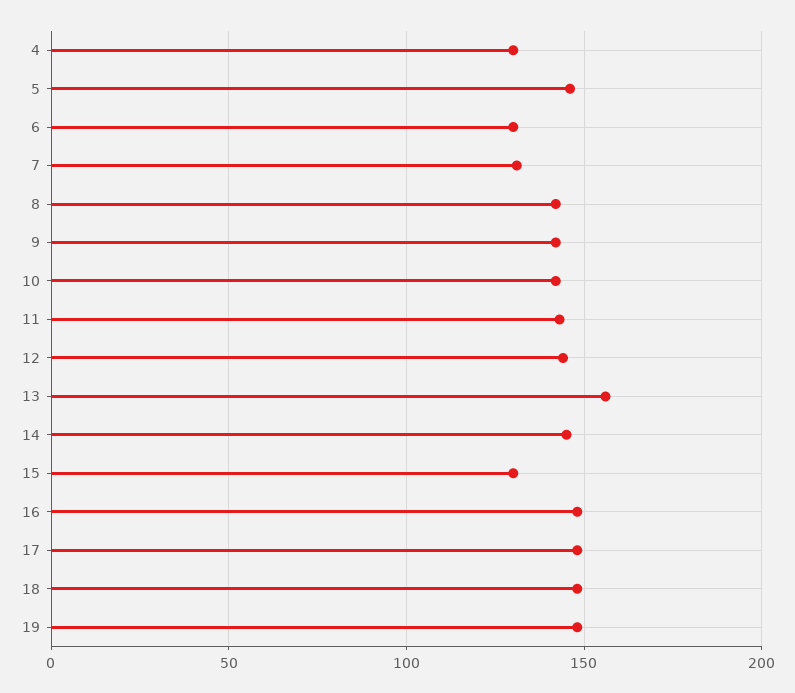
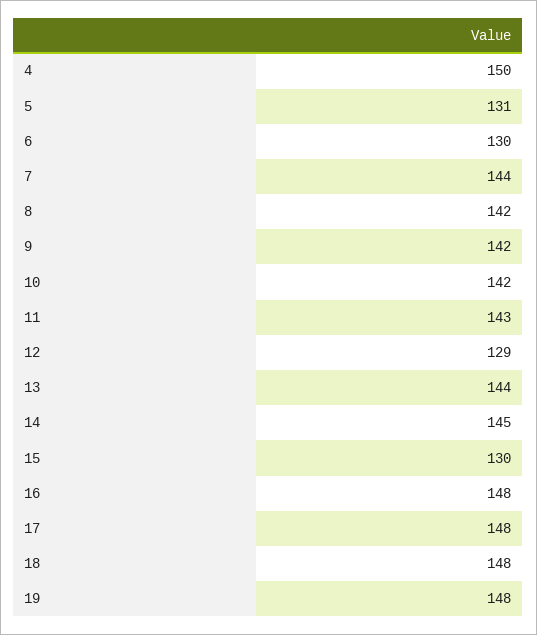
  {
-   "4": 130,
+   "4": 150,
-   "5": 145,
+   "5": 131,
    "6": 130,
-   "7": 130,
+   "7": 144,
    "8": 142,
    "9": 142,
    "10": 142,
    "11": 143,
-   "12": 145,
+   "12": 129,
-   "13": 155,
+   "13": 144,
    "14": 145,
    "15": 130,
    "16": 148,
    "17": 148,
    "18": 148,
    "19": 148
  }

